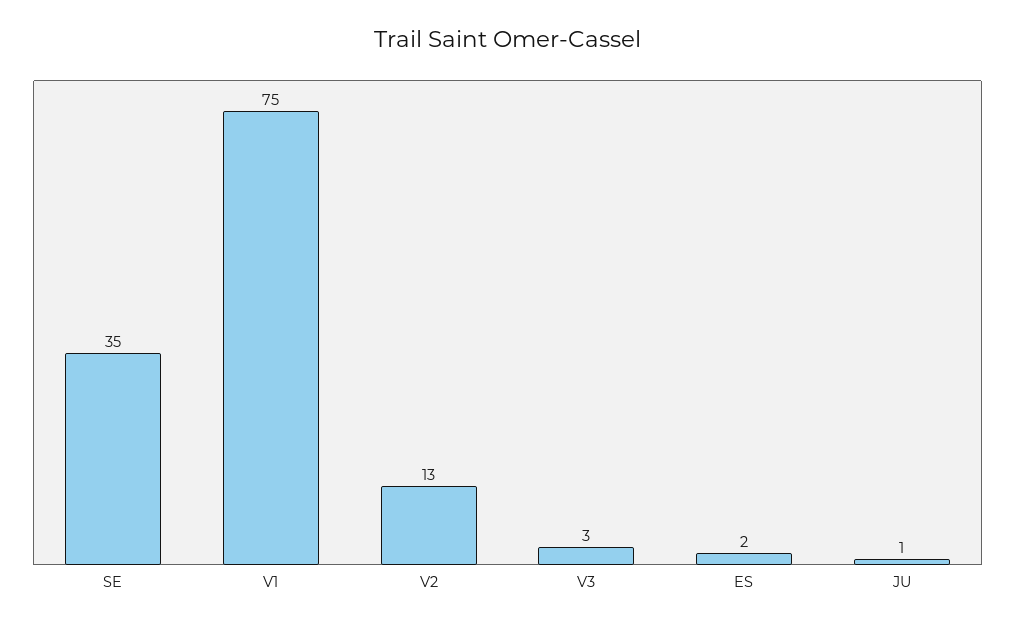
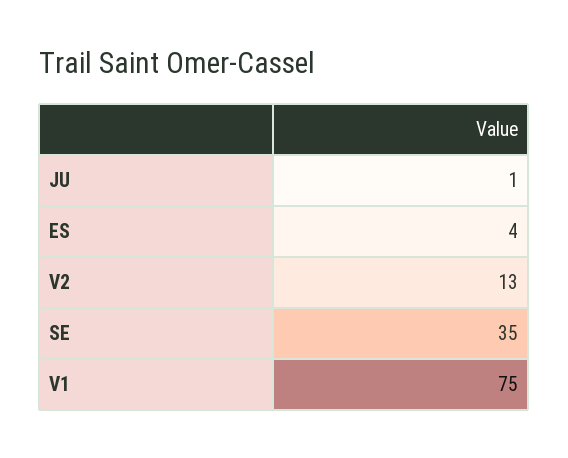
  {
    "SE": 35,
    "V1": 75,
    "V2": 13,
-   "V3": 3,
-   "ES": 2,
+   "ES": 4,
    "JU": 1
  }

